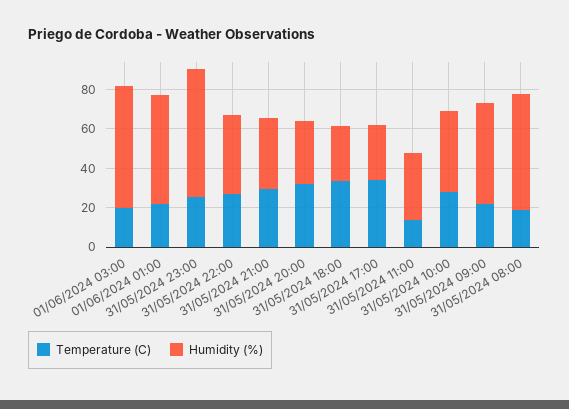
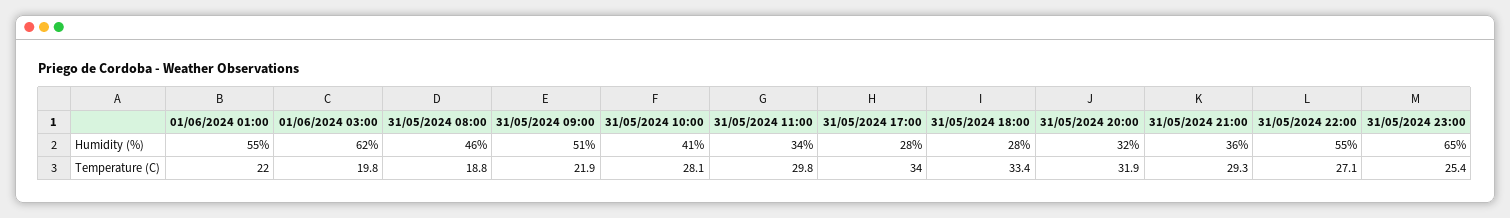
  {
    "Temperature (C)": {
      "01/06/2024 03:00": 19.8,
      "01/06/2024 01:00": 22,
      "31/05/2024 23:00": 25.4,
      "31/05/2024 22:00": 27.1,
      "31/05/2024 21:00": 29.3,
      "31/05/2024 20:00": 31.9,
      "31/05/2024 18:00": 33.4,
      "31/05/2024 17:00": 34,
-     "31/05/2024 11:00": 15,
+     "31/05/2024 11:00": 29.8,
      "31/05/2024 10:00": 28.1,
      "31/05/2024 09:00": 21.9,
      "31/05/2024 08:00": 18.8
    },
    "Humidity (%)": {
      "01/06/2024 03:00": 62,
      "01/06/2024 01:00": 55,
      "31/05/2024 23:00": 65,
-     "31/05/2024 22:00": 40,
+     "31/05/2024 22:00": 55,
      "31/05/2024 21:00": 36,
      "31/05/2024 20:00": 32,
      "31/05/2024 18:00": 28,
      "31/05/2024 17:00": 28,
      "31/05/2024 11:00": 34,
      "31/05/2024 10:00": 41,
      "31/05/2024 09:00": 51,
-     "31/05/2024 08:00": 60
+     "31/05/2024 08:00": 46
    }
  }

